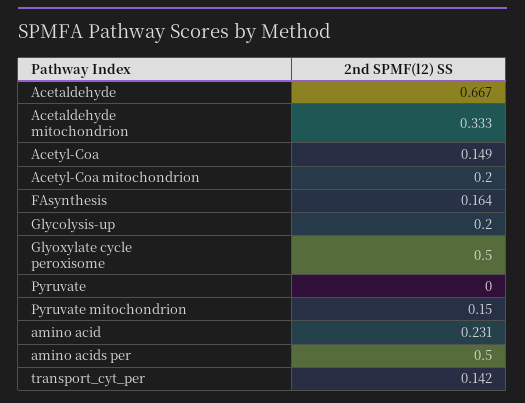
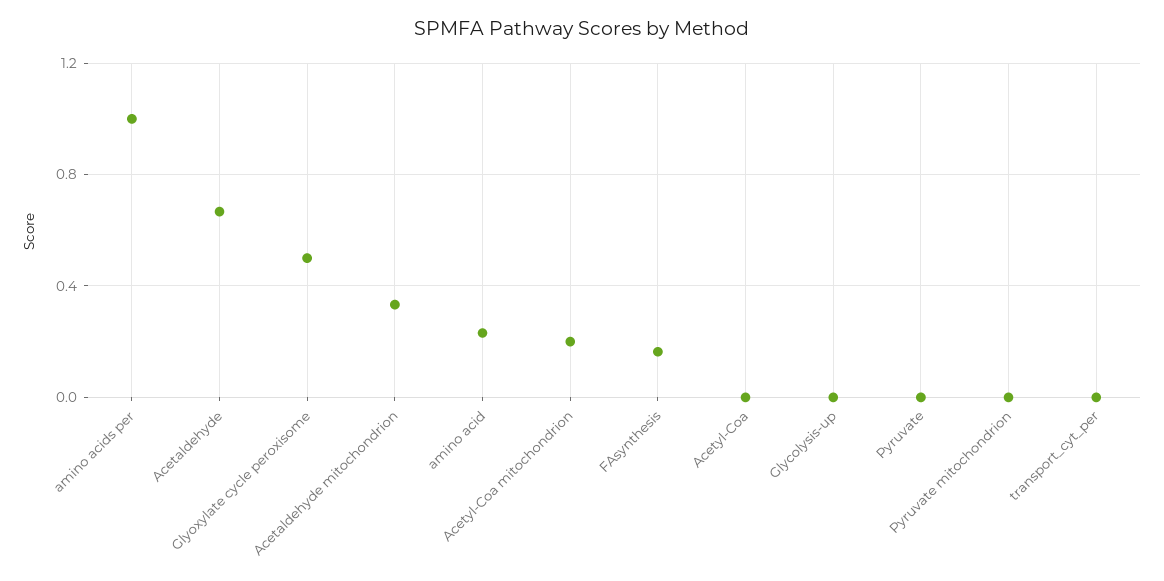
  {
    "Acetaldehyde": 0.667,
    "Acetaldehyde mitochondrion": 0.333,
-   "Acetyl-Coa": 0.149,
+   "Acetyl-Coa": 0,
    "Acetyl-Coa mitochondrion": 0.2,
    "FAsynthesis": 0.164,
-   "Glycolysis-up": 0.2,
+   "Glycolysis-up": 0,
    "Glyoxylate cycle peroxisome": 0.5,
    "Pyruvate": 0,
-   "Pyruvate mitochondrion": 0.15,
+   "Pyruvate mitochondrion": 0,
    "amino acid": 0.231,
-   "amino acids per": 0.5,
+   "amino acids per": 1,
-   "transport_cyt_per": 0.142
+   "transport_cyt_per": 0
  }

